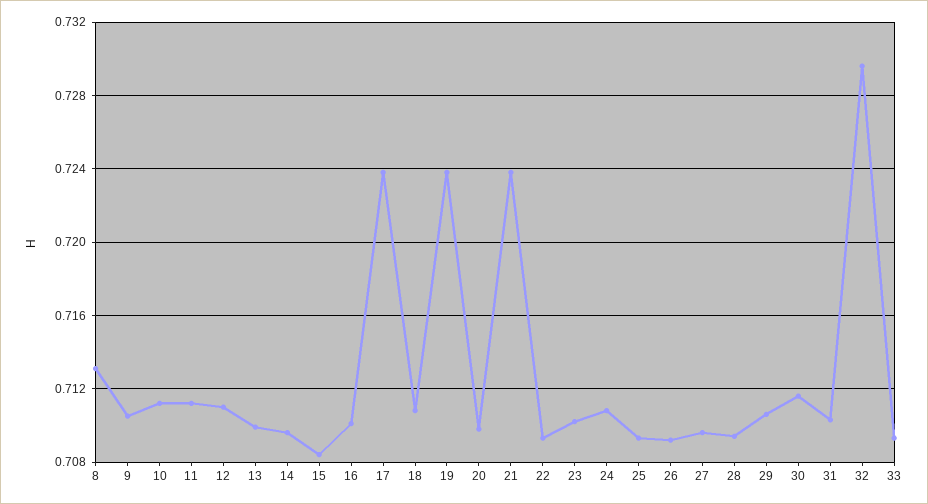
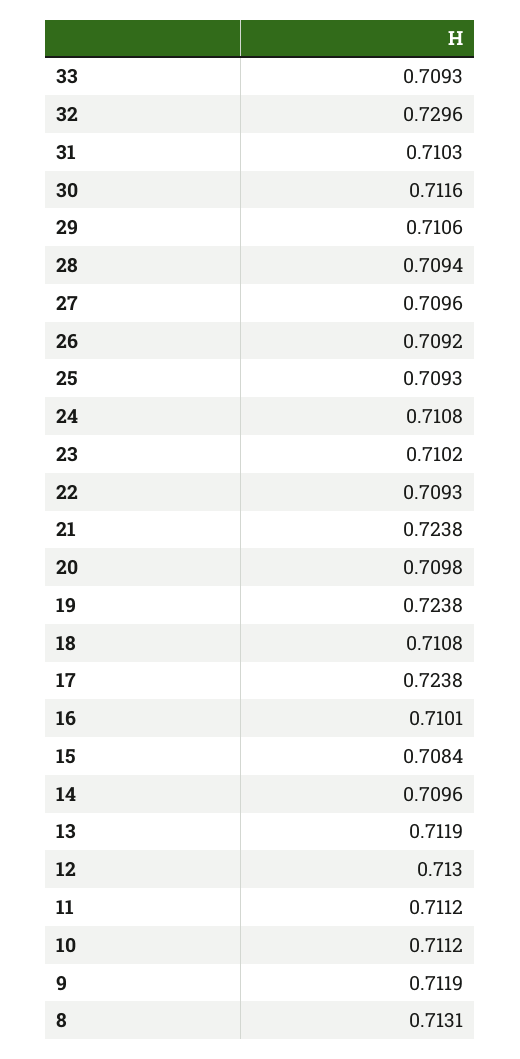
  {
    "8": 0.7131,
-   "9": 0.7105,
+   "9": 0.7119,
    "10": 0.7112,
    "11": 0.7112,
-   "12": 0.711,
+   "12": 0.713,
-   "13": 0.71,
+   "13": 0.7119,
    "14": 0.7096,
    "15": 0.7084,
    "16": 0.7101,
    "17": 0.7238,
    "18": 0.7108,
    "19": 0.7238,
    "20": 0.7098,
    "21": 0.7238,
    "22": 0.7093,
    "23": 0.7102,
    "24": 0.7108,
    "25": 0.7093,
    "26": 0.7092,
    "27": 0.7096,
    "28": 0.7094,
    "29": 0.7106,
    "30": 0.7116,
    "31": 0.7103,
    "32": 0.7296,
    "33": 0.7093
  }

